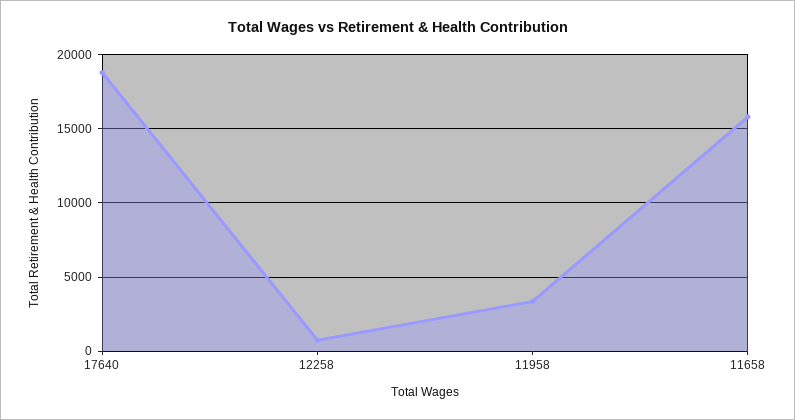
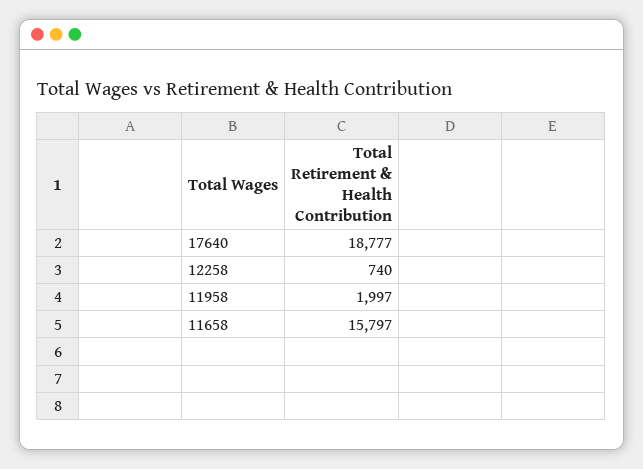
  {
    "17640": 18777,
    "12258": 740,
-   "11958": 3500,
+   "11958": 1997,
    "11658": 15797
  }

